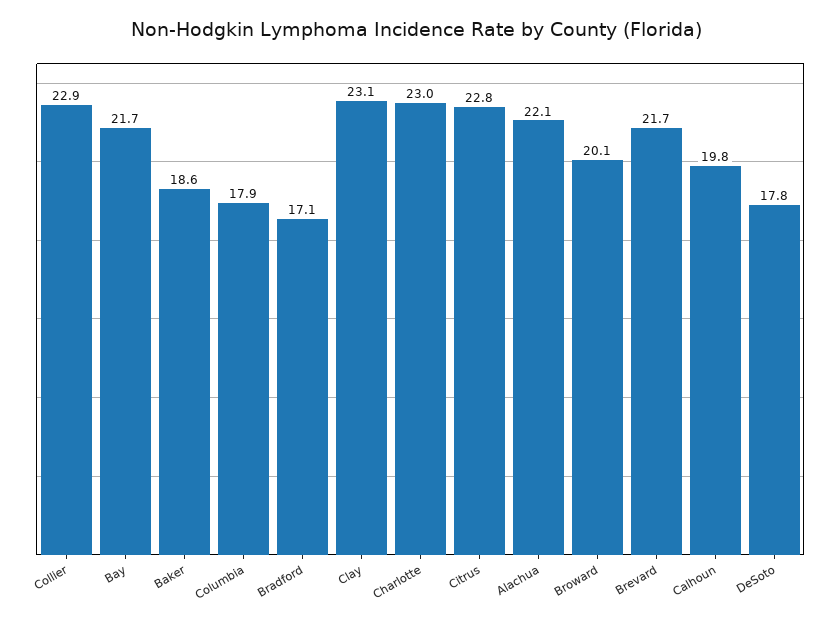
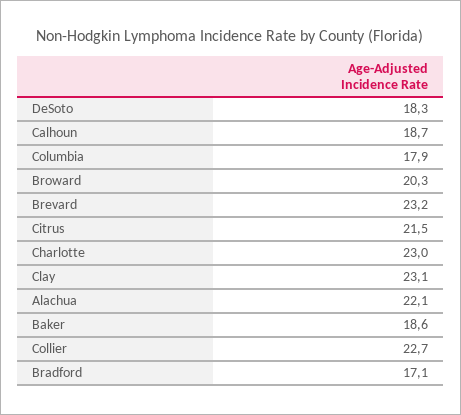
  {
-   "Collier": 22.9,
+   "Collier": 22.7,
-   "Bay": 21.7,
    "Baker": 18.6,
    "Columbia": 17.9,
    "Bradford": 17.1,
    "Clay": 23.1,
    "Charlotte": 23,
-   "Citrus": 22.8,
+   "Citrus": 21.5,
    "Alachua": 22.1,
-   "Broward": 20.1,
+   "Broward": 20.3,
-   "Brevard": 21.7,
+   "Brevard": 23.2,
-   "Calhoun": 19.8,
+   "Calhoun": 18.7,
-   "DeSoto": 17.8
+   "DeSoto": 18.3
  }

